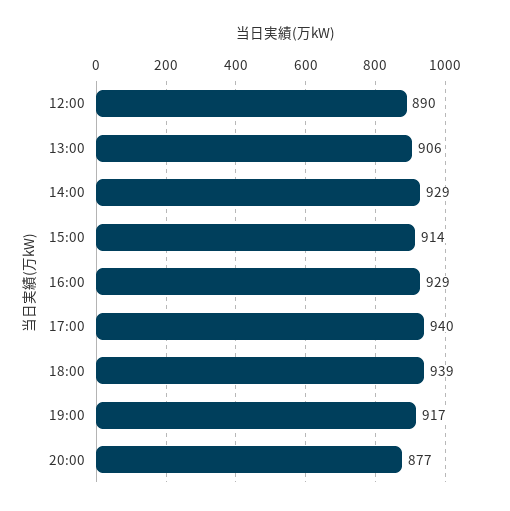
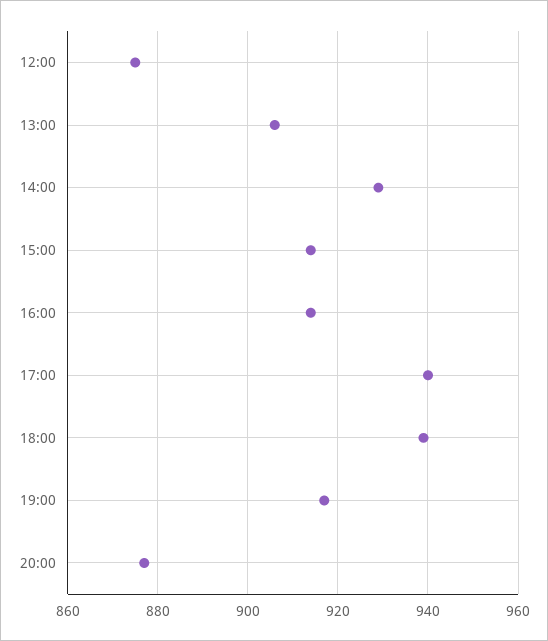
  {
-   "12:00": 890,
+   "12:00": 875,
    "13:00": 906,
    "14:00": 929,
    "15:00": 914,
-   "16:00": 929,
+   "16:00": 915,
    "17:00": 940,
    "18:00": 939,
    "19:00": 917,
    "20:00": 877
  }

